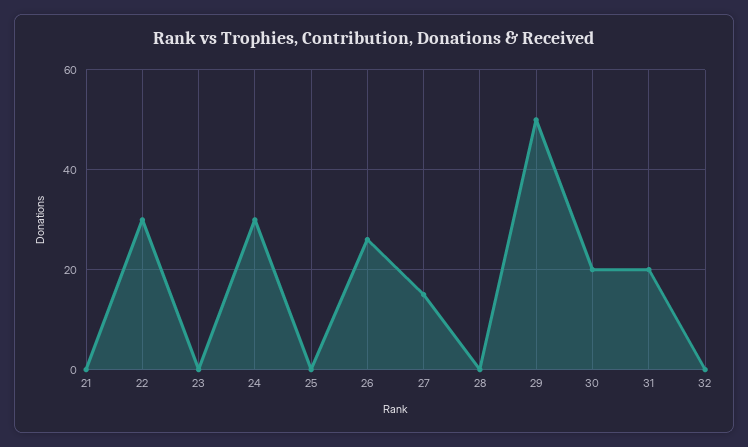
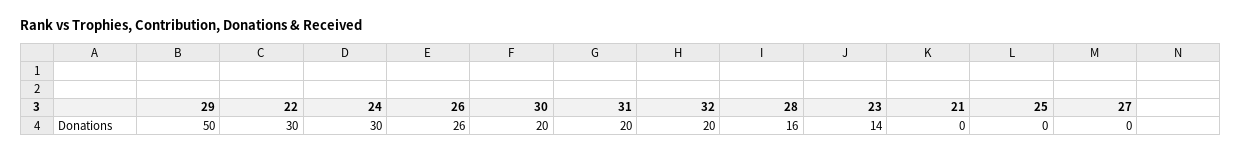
  {
    "21": 0,
    "22": 30,
-   "23": 0,
+   "23": 14,
    "24": 30,
    "25": 0,
    "26": 26,
-   "27": 15,
+   "27": 0,
-   "28": 0,
+   "28": 16,
    "29": 50,
    "30": 20,
    "31": 20,
-   "32": 0
+   "32": 20
  }

